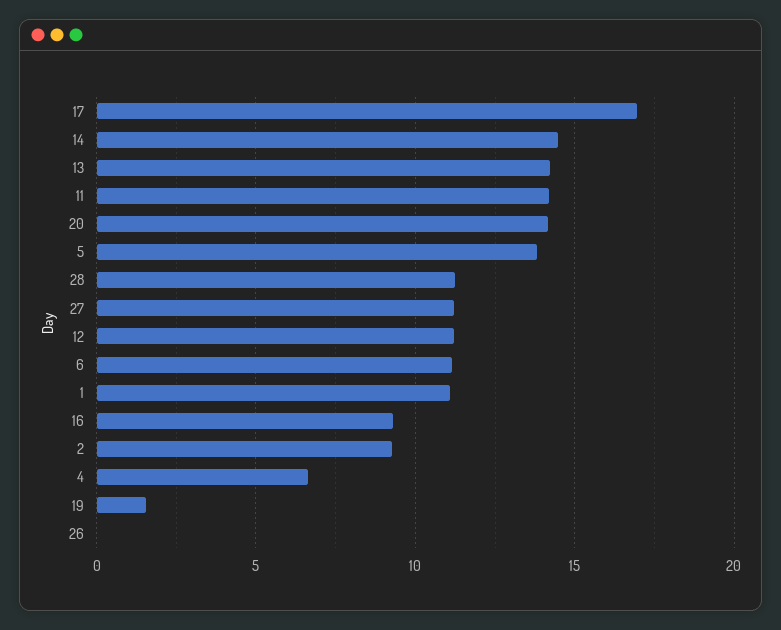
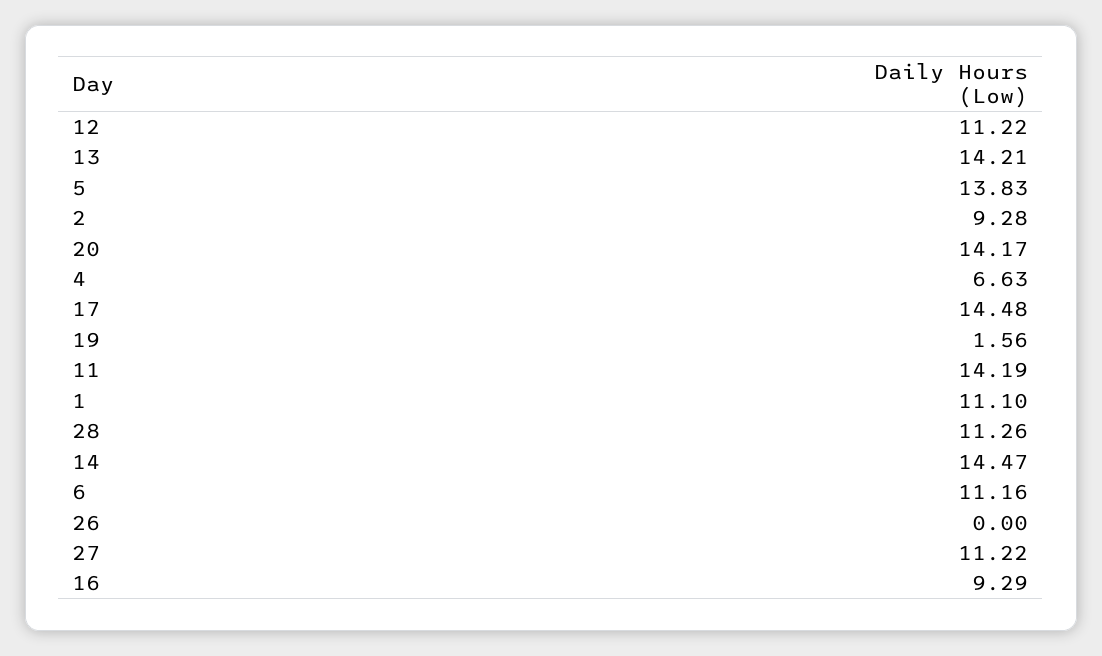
  {
-   "17": 17,
+   "17": 14.48,
    "14": 14.47,
    "13": 14.21,
    "11": 14.19,
    "20": 14.17,
    "5": 13.83,
    "28": 11.26,
    "27": 11.22,
    "12": 11.22,
    "6": 11.16,
    "1": 11.1,
    "16": 9.29,
    "2": 9.28,
    "4": 6.63,
    "19": 1.56,
    "26": 0
  }

